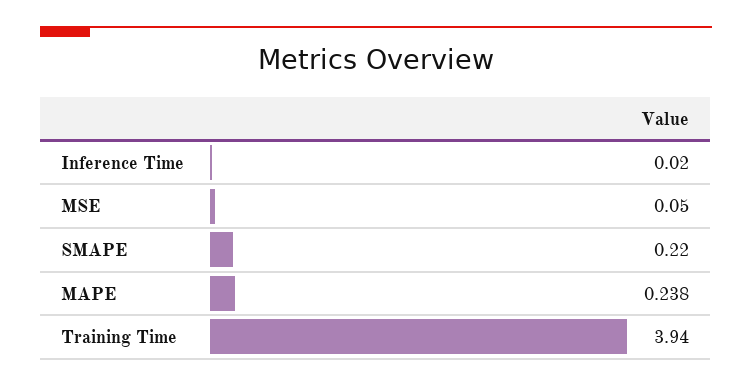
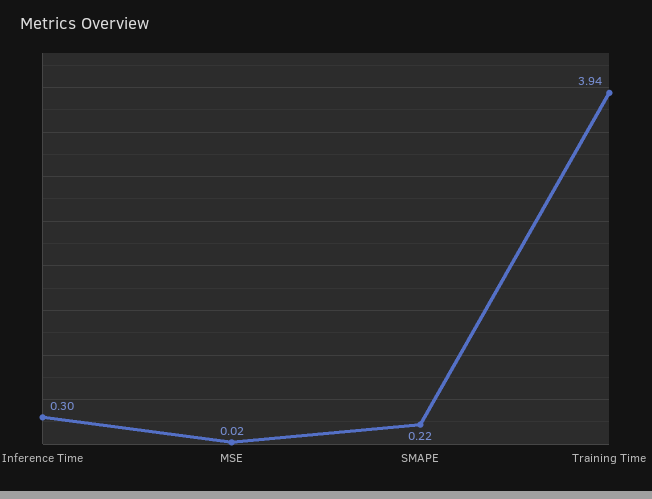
  {
-   "Inference Time": 0.02,
+   "Inference Time": 0.3,
-   "MSE": 0.05,
+   "MSE": 0.02,
    "SMAPE": 0.22,
-   "MAPE": 0.238,
    "Training Time": 3.94
  }

